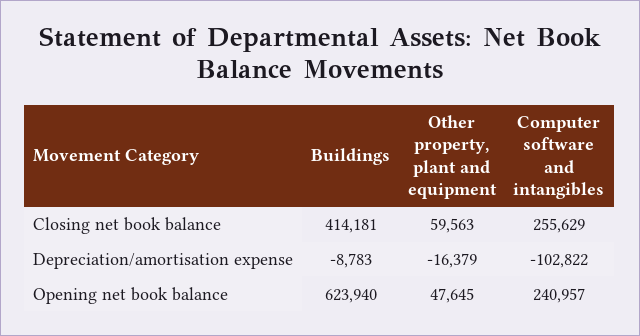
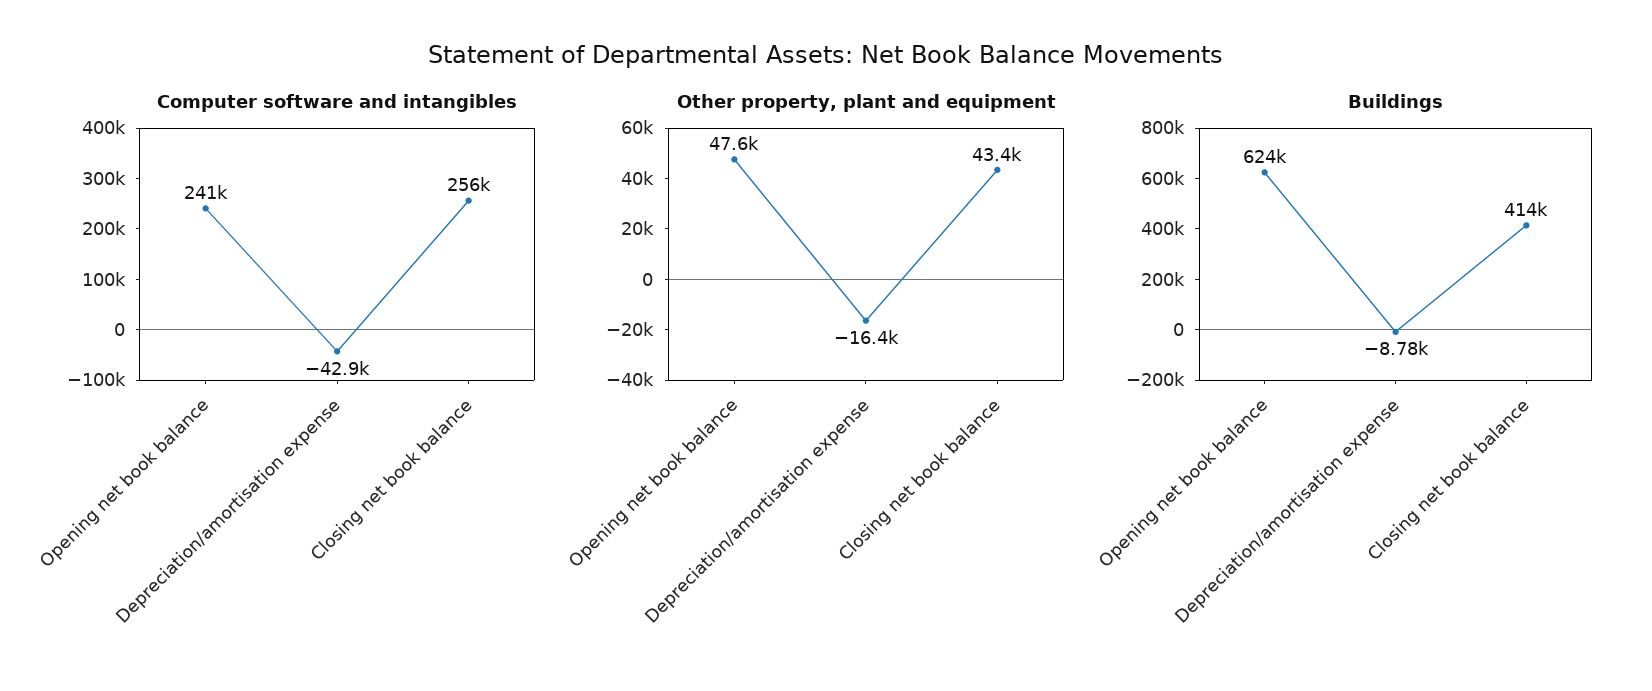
  {
    "Buildings": {
      "Closing net book balance": 414181,
      "Depreciation/amortisation expense": -8783,
      "Opening net book balance": 623940
    },
    "Other property, plant and equipment": {
-     "Closing net book balance": 59563,
+     "Closing net book balance": 43400,
      "Depreciation/amortisation expense": -16379,
      "Opening net book balance": 47645
    },
    "Computer software and intangibles": {
      "Closing net book balance": 255629,
-     "Depreciation/amortisation expense": -102822,
+     "Depreciation/amortisation expense": -42900,
      "Opening net book balance": 240957
    }
  }

